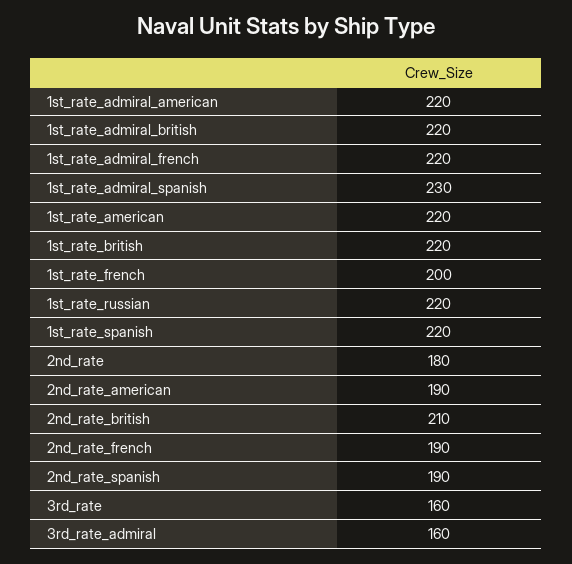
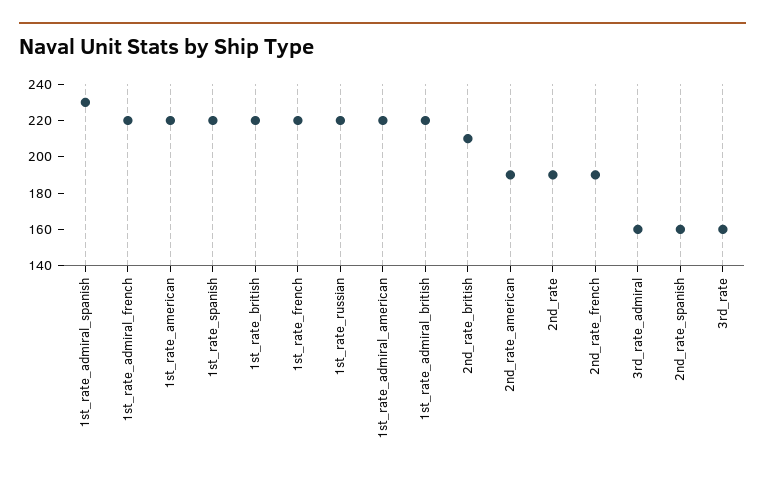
  {
    "1st_rate_admiral_american": 220,
    "1st_rate_admiral_british": 220,
    "1st_rate_admiral_french": 220,
    "1st_rate_admiral_spanish": 230,
    "1st_rate_american": 220,
    "1st_rate_british": 220,
-   "1st_rate_french": 200,
+   "1st_rate_french": 220,
    "1st_rate_russian": 220,
    "1st_rate_spanish": 220,
-   "2nd_rate": 180,
+   "2nd_rate": 190,
    "2nd_rate_american": 190,
    "2nd_rate_british": 210,
    "2nd_rate_french": 190,
-   "2nd_rate_spanish": 190,
+   "2nd_rate_spanish": 160,
    "3rd_rate": 160,
    "3rd_rate_admiral": 160
  }

